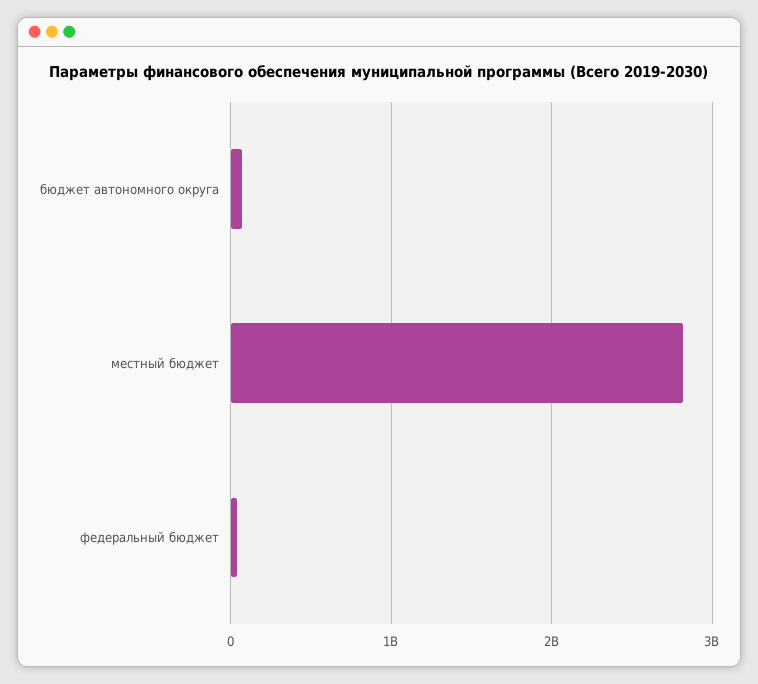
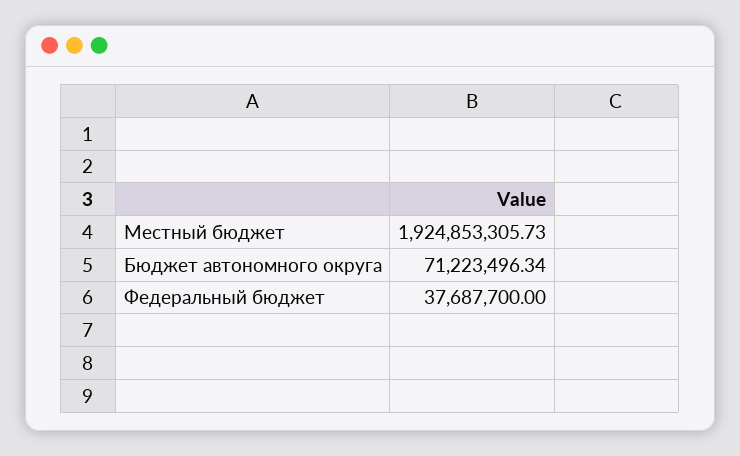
  {
    "бюджет автономного округа": 71223496.34,
-   "местный бюджет": 2800000000,
+   "местный бюджет": 1924853305.73,
    "федеральный бюджет": 37687700
  }

